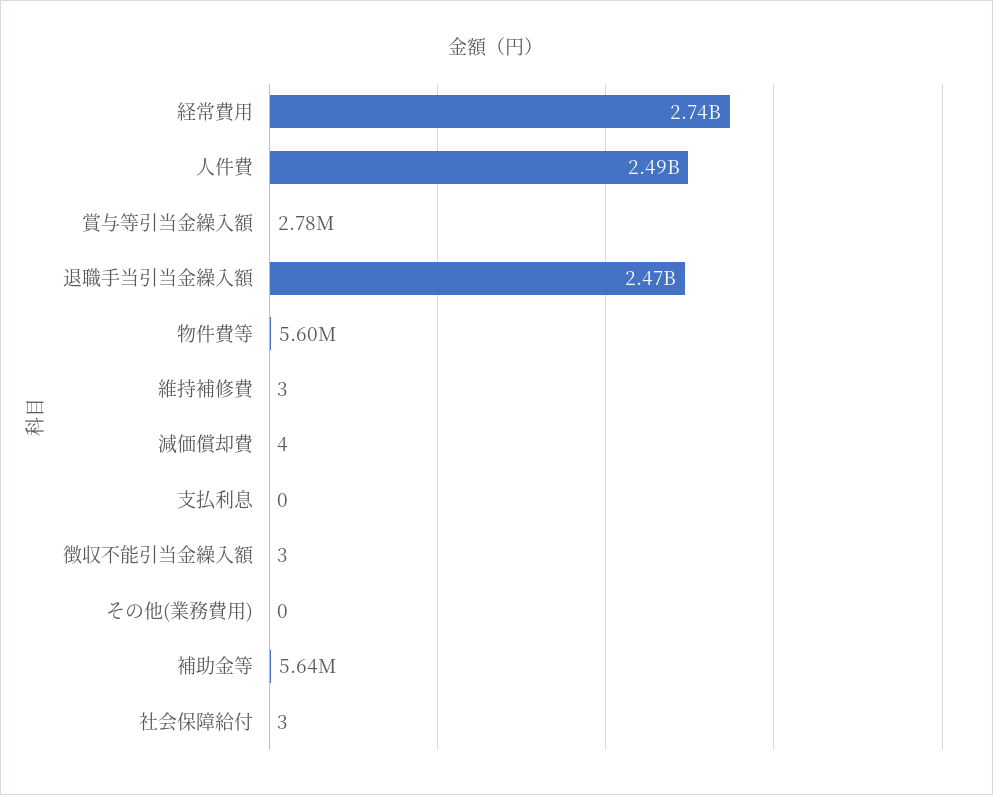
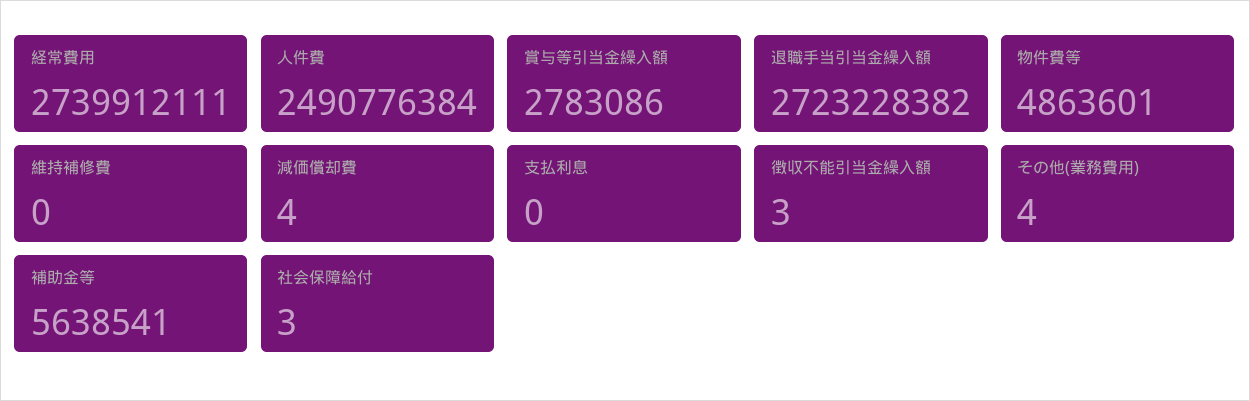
  {
    "経常費用": 2739912111,
    "人件費": 2490776384,
    "賞与等引当金繰入額": 2783086,
-   "退職手当引当金繰入額": 2470000000,
+   "退職手当引当金繰入額": 2723228382,
-   "物件費等": 5600000,
+   "物件費等": 4863601,
-   "維持補修費": 3,
+   "維持補修費": 0,
    "減価償却費": 4,
    "支払利息": 0,
    "徴収不能引当金繰入額": 3,
-   "その他(業務費用)": 0,
+   "その他(業務費用)": 4,
    "補助金等": 5638541,
    "社会保障給付": 3
  }

